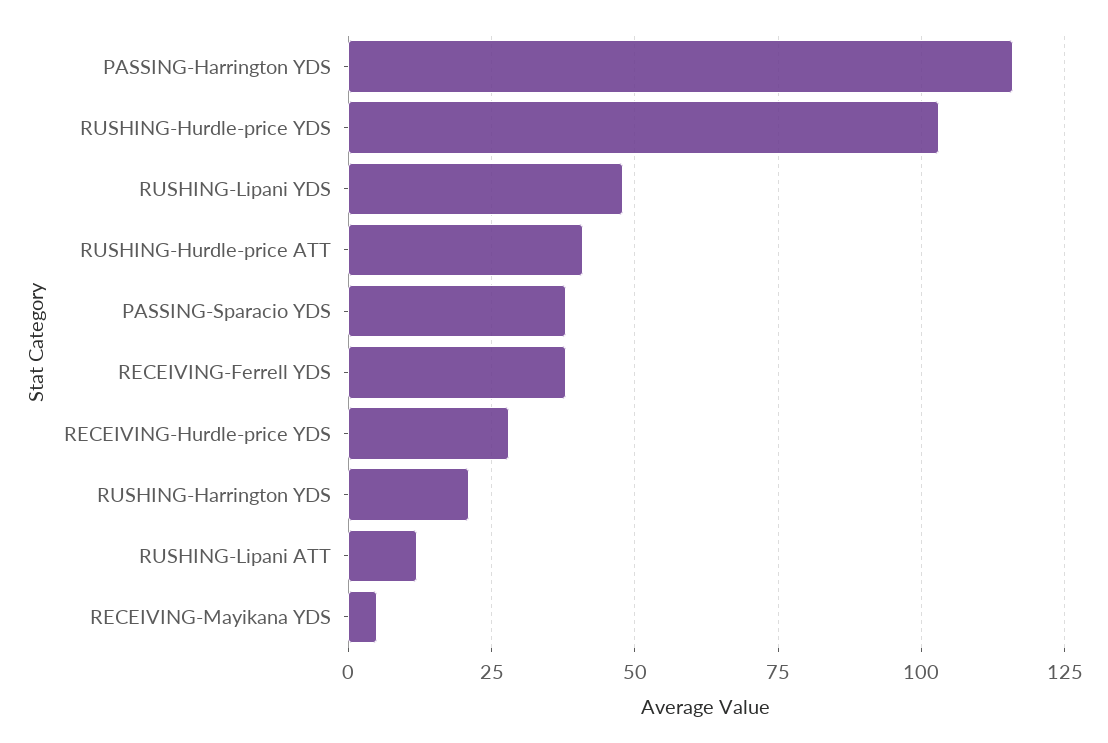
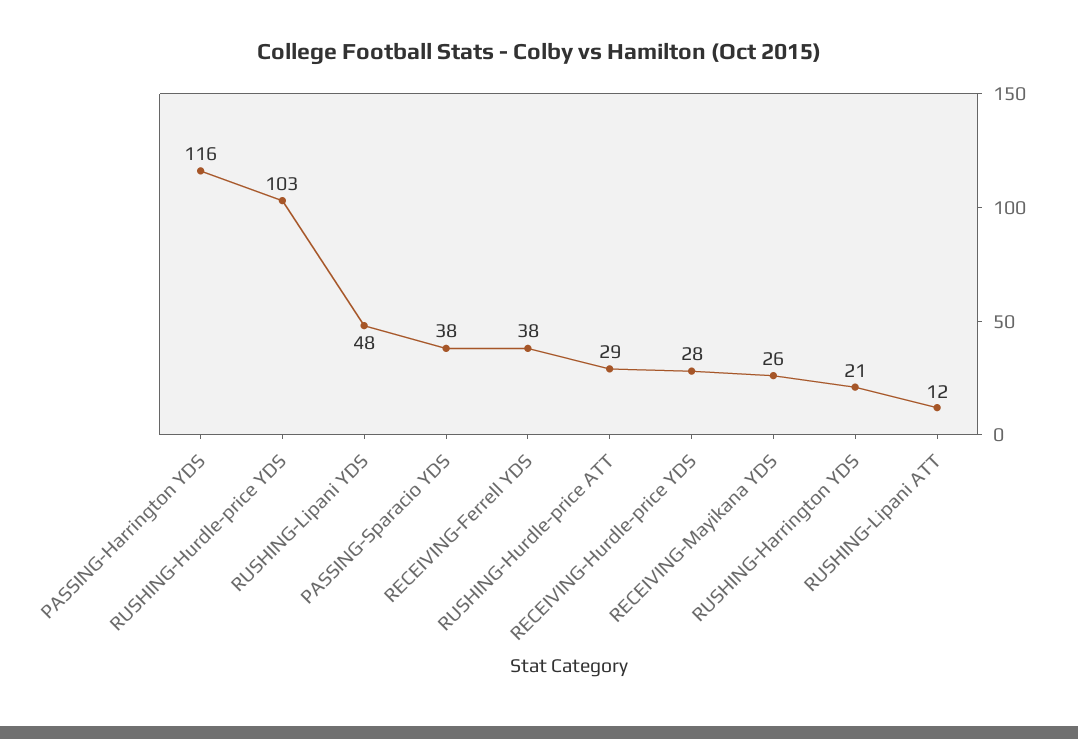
  {
    "PASSING-Harrington YDS": 116,
    "RUSHING-Hurdle-price YDS": 103,
    "RUSHING-Lipani YDS": 48,
-   "RUSHING-Hurdle-price ATT": 40,
+   "RUSHING-Hurdle-price ATT": 29,
    "PASSING-Sparacio YDS": 38,
    "RECEIVING-Ferrell YDS": 38,
    "RECEIVING-Hurdle-price YDS": 28,
    "RUSHING-Harrington YDS": 21,
    "RUSHING-Lipani ATT": 12,
-   "RECEIVING-Mayikana YDS": 5
+   "RECEIVING-Mayikana YDS": 26
  }

